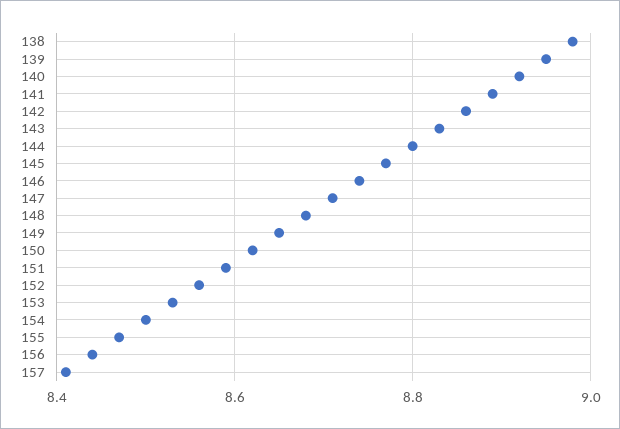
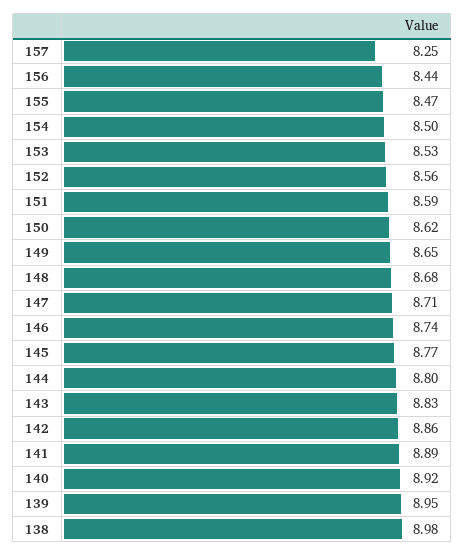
  {
    "138": 8.98,
    "139": 8.95,
    "140": 8.92,
    "141": 8.89,
    "142": 8.86,
    "143": 8.83,
    "144": 8.8,
    "145": 8.77,
    "146": 8.74,
    "147": 8.71,
    "148": 8.68,
    "149": 8.65,
    "150": 8.62,
    "151": 8.59,
    "152": 8.56,
    "153": 8.53,
    "154": 8.5,
    "155": 8.47,
    "156": 8.44,
-   "157": 8.4
+   "157": 8.25
  }

